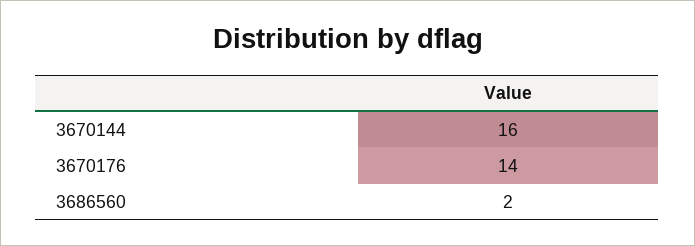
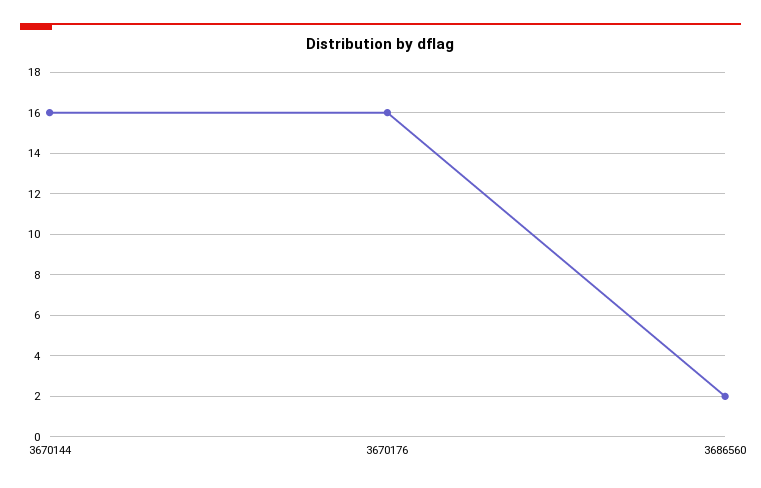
  {
    "3670144": 16,
-   "3670176": 14,
+   "3670176": 16,
    "3686560": 2
  }

